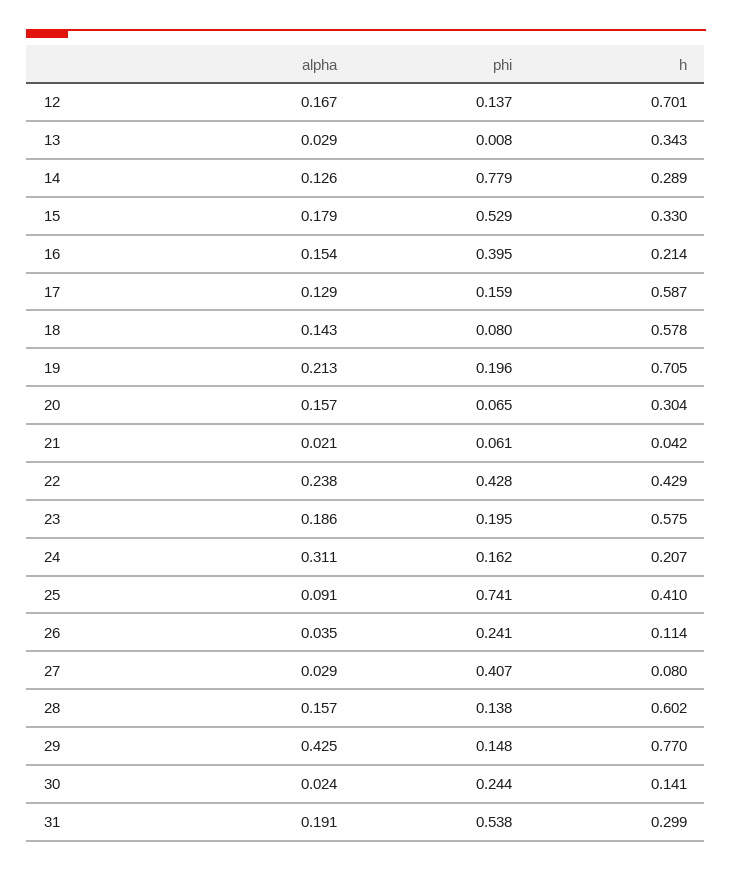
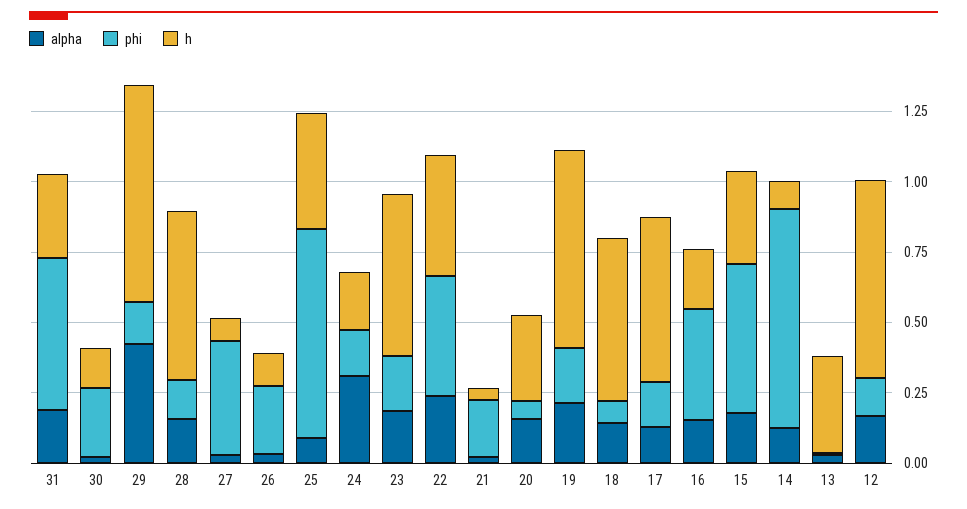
  {
    "alpha": {
      "12": 0.167,
      "13": 0.029,
      "14": 0.126,
      "15": 0.179,
      "16": 0.154,
      "17": 0.129,
      "18": 0.143,
      "19": 0.213,
      "20": 0.157,
      "21": 0.021,
      "22": 0.238,
      "23": 0.186,
      "24": 0.311,
      "25": 0.091,
      "26": 0.035,
      "27": 0.029,
      "28": 0.157,
      "29": 0.425,
      "30": 0.024,
      "31": 0.191
    },
    "phi": {
      "12": 0.137,
      "13": 0.008,
      "14": 0.779,
      "15": 0.529,
      "16": 0.395,
      "17": 0.159,
      "18": 0.08,
      "19": 0.196,
      "20": 0.065,
-     "21": 0.061,
+     "21": 0.2,
      "22": 0.428,
      "23": 0.195,
      "24": 0.162,
      "25": 0.741,
      "26": 0.241,
      "27": 0.407,
      "28": 0.138,
      "29": 0.148,
      "30": 0.244,
      "31": 0.538
    },
    "h": {
      "12": 0.701,
      "13": 0.343,
-     "14": 0.289,
+     "14": 0.1,
      "15": 0.33,
      "16": 0.214,
      "17": 0.587,
      "18": 0.578,
      "19": 0.705,
      "20": 0.304,
      "21": 0.042,
      "22": 0.429,
      "23": 0.575,
      "24": 0.207,
      "25": 0.41,
      "26": 0.114,
      "27": 0.08,
      "28": 0.602,
      "29": 0.77,
      "30": 0.141,
      "31": 0.299
    }
  }

